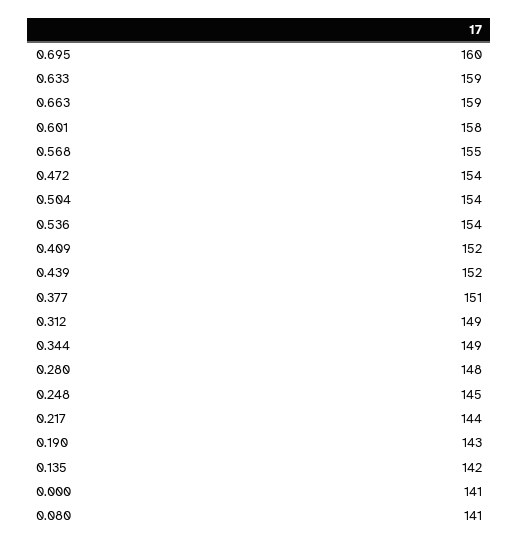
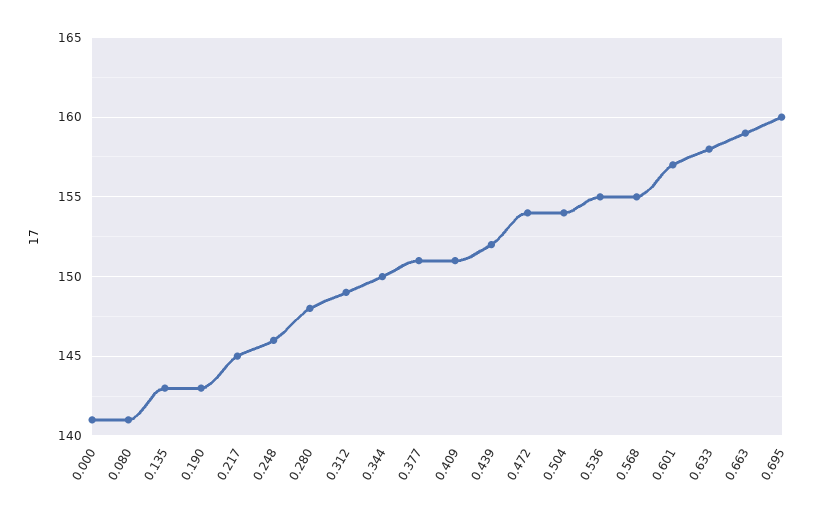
  {
    "0.695": 160,
-   "0.633": 159,
+   "0.633": 158,
    "0.663": 159,
-   "0.601": 158,
+   "0.601": 157,
    "0.568": 155,
    "0.472": 154,
    "0.504": 154,
-   "0.536": 154,
+   "0.536": 155,
-   "0.409": 152,
+   "0.409": 151,
    "0.439": 152,
    "0.377": 151,
    "0.312": 149,
-   "0.344": 149,
+   "0.344": 150,
    "0.280": 148,
-   "0.248": 145,
+   "0.248": 146,
-   "0.217": 144,
+   "0.217": 145,
    "0.190": 143,
-   "0.135": 142,
+   "0.135": 143,
    "0.000": 141,
    "0.080": 141
  }

